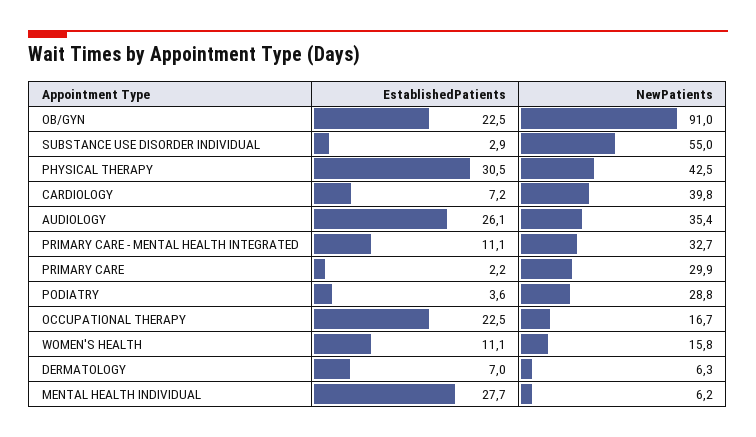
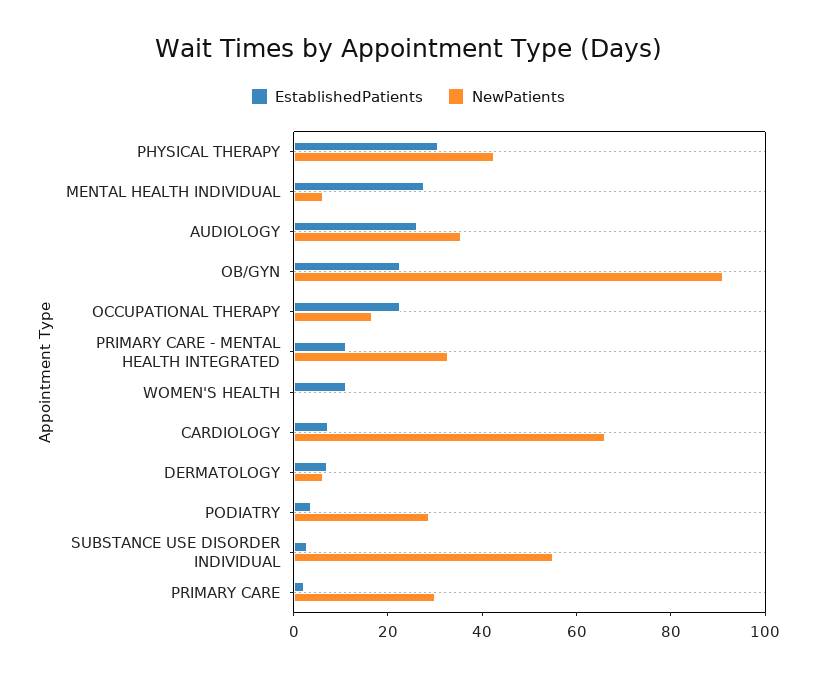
  {
    "EstablishedPatients": {
      "OB/GYN": 22.5,
      "SUBSTANCE USE DISORDER INDIVIDUAL": 2.9,
      "PHYSICAL THERAPY": 30.5,
      "CARDIOLOGY": 7.2,
      "AUDIOLOGY": 26.1,
      "PRIMARY CARE - MENTAL HEALTH INTEGRATED": 11.1,
      "PRIMARY CARE": 2.2,
      "PODIATRY": 3.6,
      "OCCUPATIONAL THERAPY": 22.5,
      "WOMEN'S HEALTH": 11.1,
      "DERMATOLOGY": 7,
      "MENTAL HEALTH INDIVIDUAL": 27.7
    },
    "NewPatients": {
      "OB/GYN": 91,
      "SUBSTANCE USE DISORDER INDIVIDUAL": 55,
      "PHYSICAL THERAPY": 42.5,
-     "CARDIOLOGY": 39.8,
+     "CARDIOLOGY": 65,
      "AUDIOLOGY": 35.4,
      "PRIMARY CARE - MENTAL HEALTH INTEGRATED": 32.7,
      "PRIMARY CARE": 29.9,
      "PODIATRY": 28.8,
      "OCCUPATIONAL THERAPY": 16.7,
-     "WOMEN'S HEALTH": 15.8,
+     "WOMEN'S HEALTH": 0,
      "DERMATOLOGY": 6.3,
      "MENTAL HEALTH INDIVIDUAL": 6.2
    }
  }

